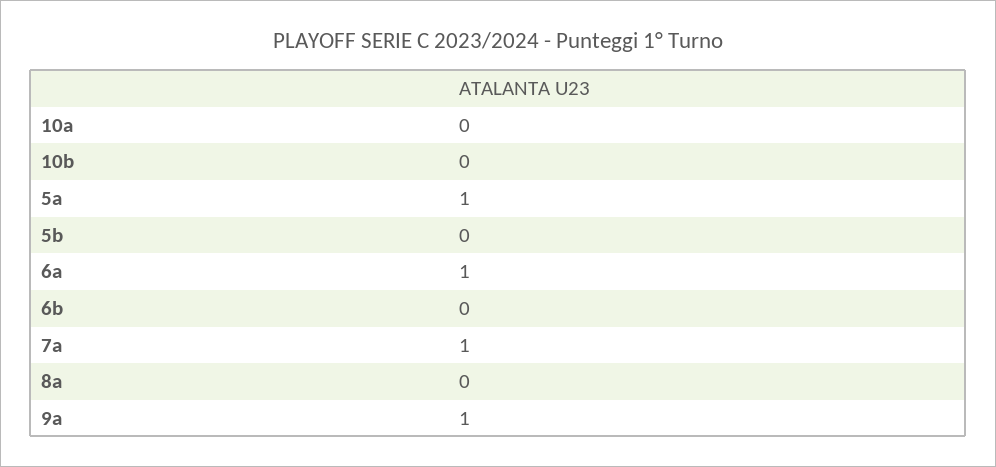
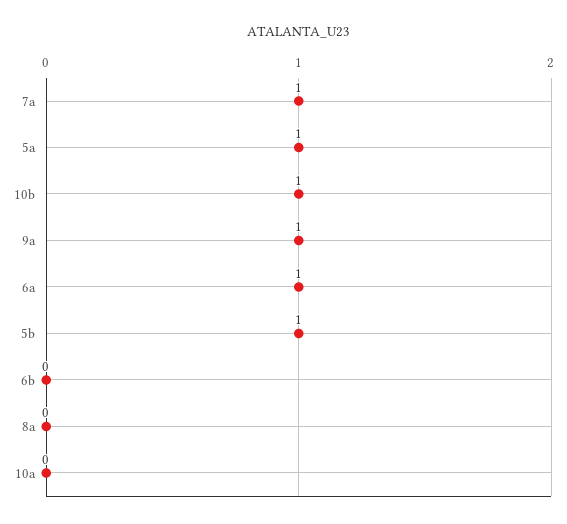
  {
    "10a": 0,
-   "10b": 0,
+   "10b": 1,
    "5a": 1,
-   "5b": 0,
+   "5b": 1,
    "6a": 1,
    "6b": 0,
    "7a": 1,
    "8a": 0,
    "9a": 1
  }

